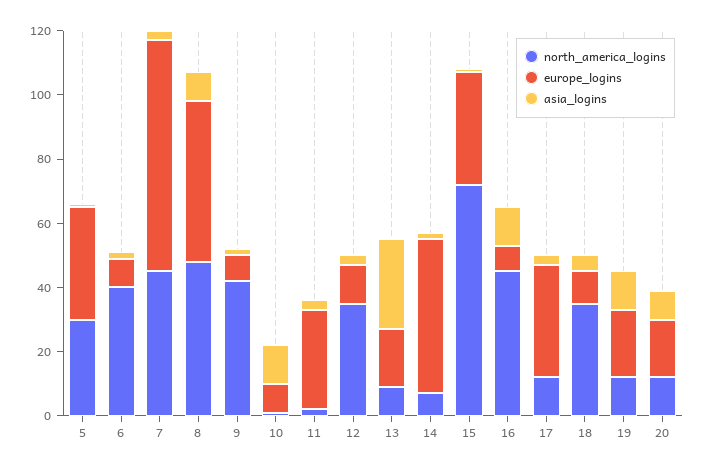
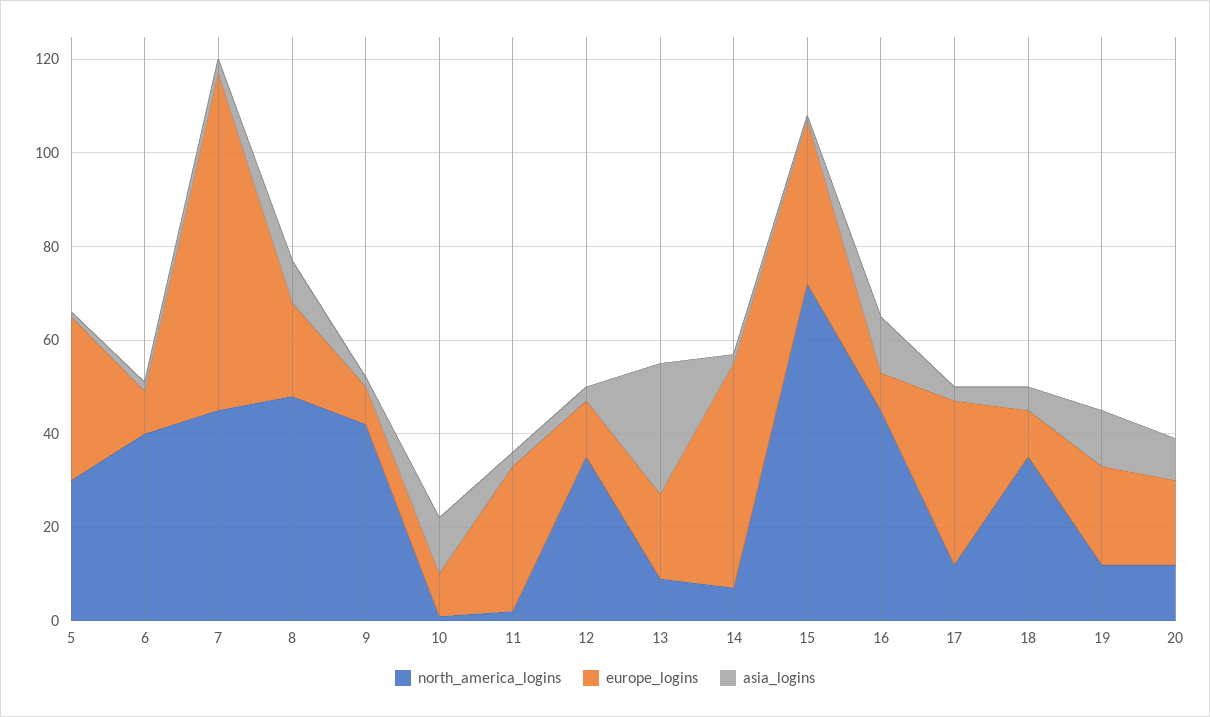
  {
    "north_america_logins": {
      "5": 30,
      "6": 40,
      "7": 45,
      "8": 50,
      "9": 40,
      "10": 0,
      "11": 0,
      "12": 35,
      "13": 10,
      "14": 5,
      "15": 70,
      "16": 45,
      "17": 10,
      "18": 35,
      "19": 10,
      "20": 10
    },
    "europe_logins": {
      "5": 35,
      "6": 10,
      "7": 70,
-     "8": 50,
+     "8": 20,
      "9": 10,
      "10": 10,
      "11": 30,
      "12": 10,
      "13": 20,
      "14": 50,
      "15": 35,
      "16": 10,
      "17": 35,
      "18": 10,
      "19": 20,
      "20": 20
    },
    "asia_logins": {
      "5": 0,
      "6": 0,
      "7": 5,
      "8": 10,
      "9": 0,
      "10": 10,
      "11": 5,
      "12": 5,
      "13": 30,
      "14": 0,
      "15": 0,
      "16": 10,
      "17": 5,
      "18": 5,
      "19": 10,
      "20": 10
    }
  }

